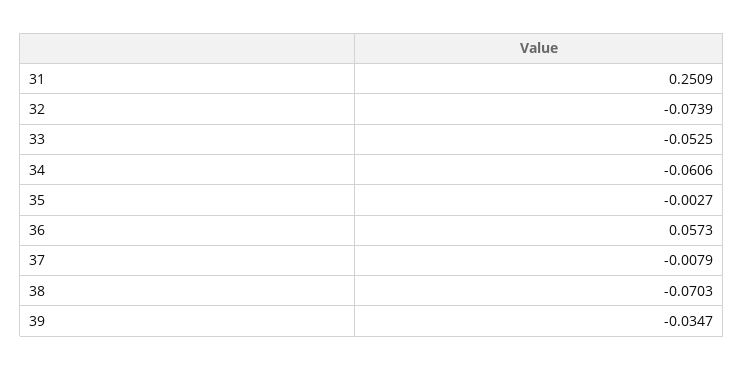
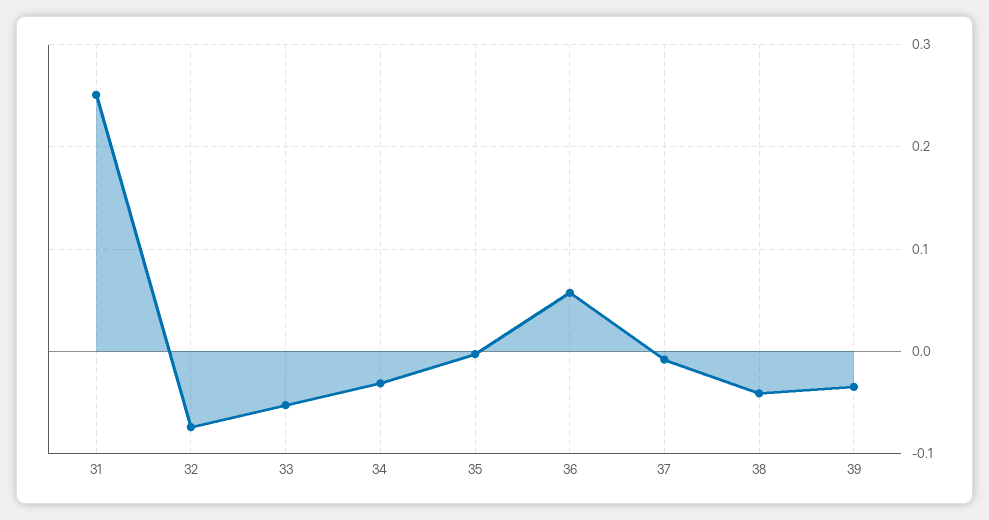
  {
    "31": 0.2509,
    "32": -0.0739,
    "33": -0.0525,
-   "34": -0.0606,
+   "34": -0.03,
    "35": -0.0027,
    "36": 0.0573,
    "37": -0.0079,
-   "38": -0.0703,
+   "38": -0.04,
    "39": -0.0347
  }

